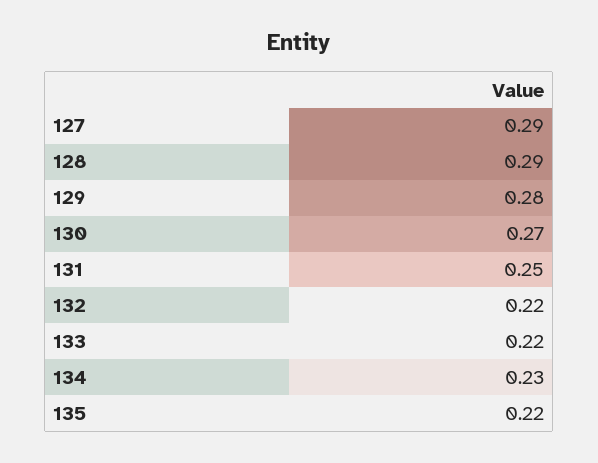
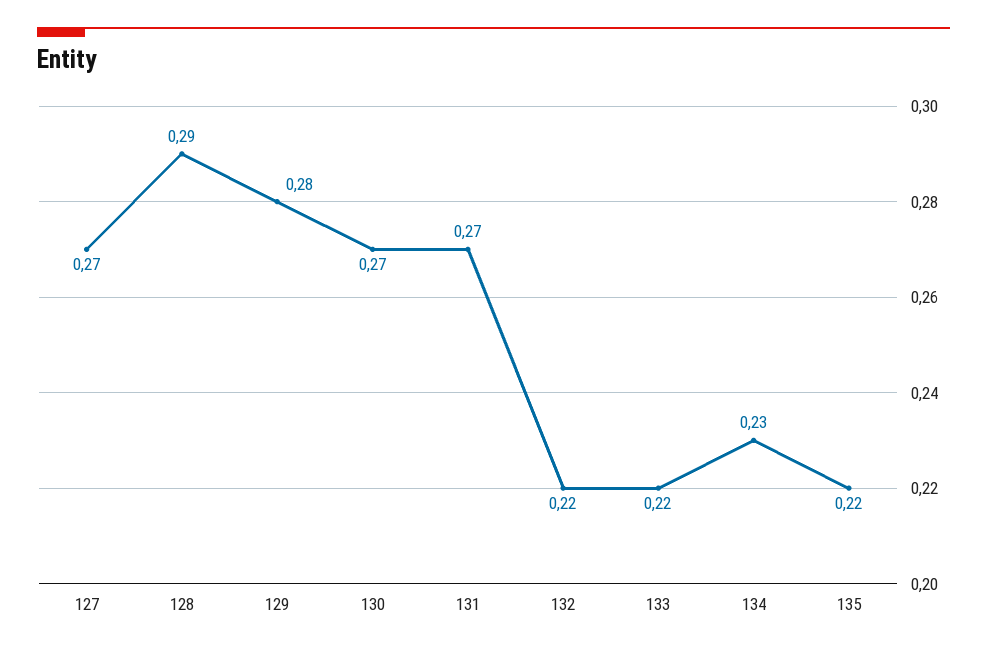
  {
-   "127": 0.29,
+   "127": 0.27,
    "128": 0.29,
    "129": 0.28,
    "130": 0.27,
-   "131": 0.25,
+   "131": 0.27,
    "132": 0.22,
    "133": 0.22,
    "134": 0.23,
    "135": 0.22
  }

